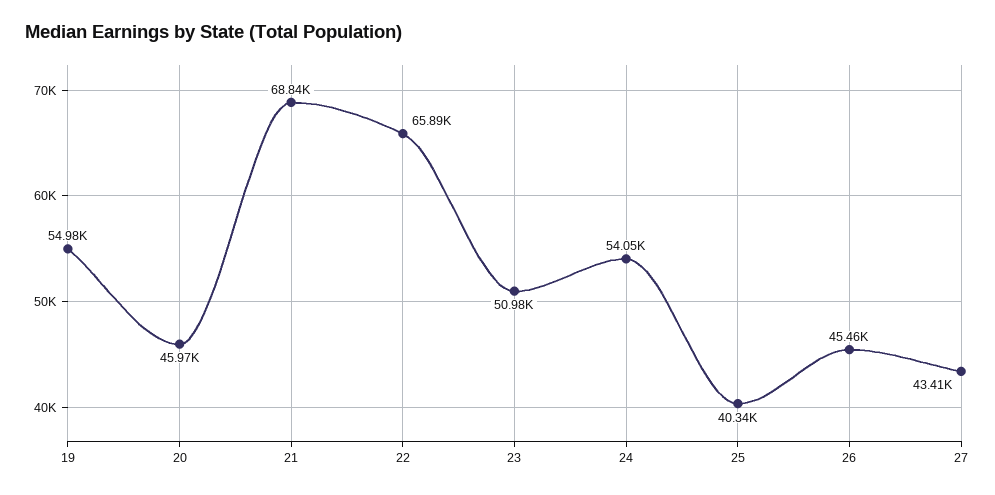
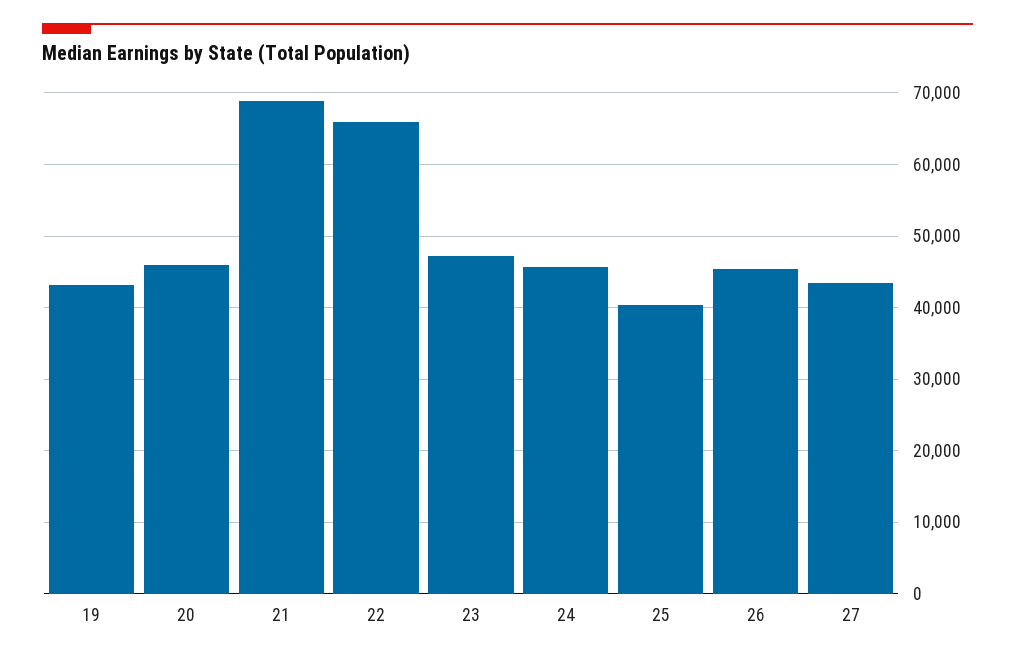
  {
-   "19": 54980,
+   "19": 43000,
    "20": 45970,
    "21": 68840,
    "22": 65890,
-   "23": 50980,
+   "23": 47000,
-   "24": 54050,
+   "24": 46000,
    "25": 40340,
    "26": 45460,
    "27": 43410
  }

